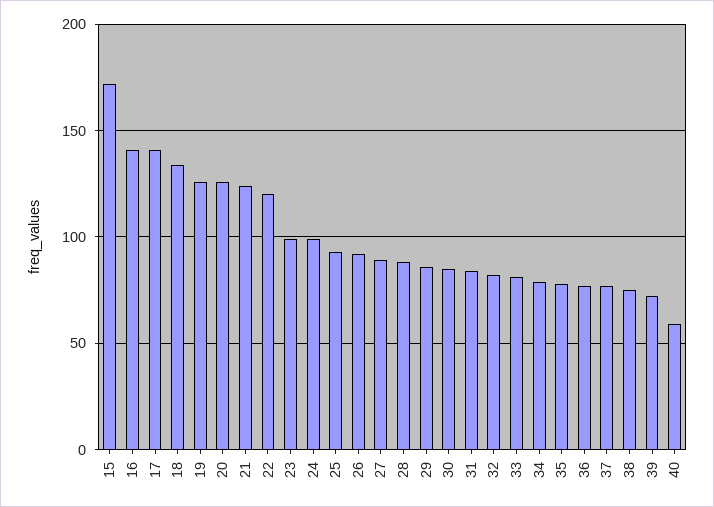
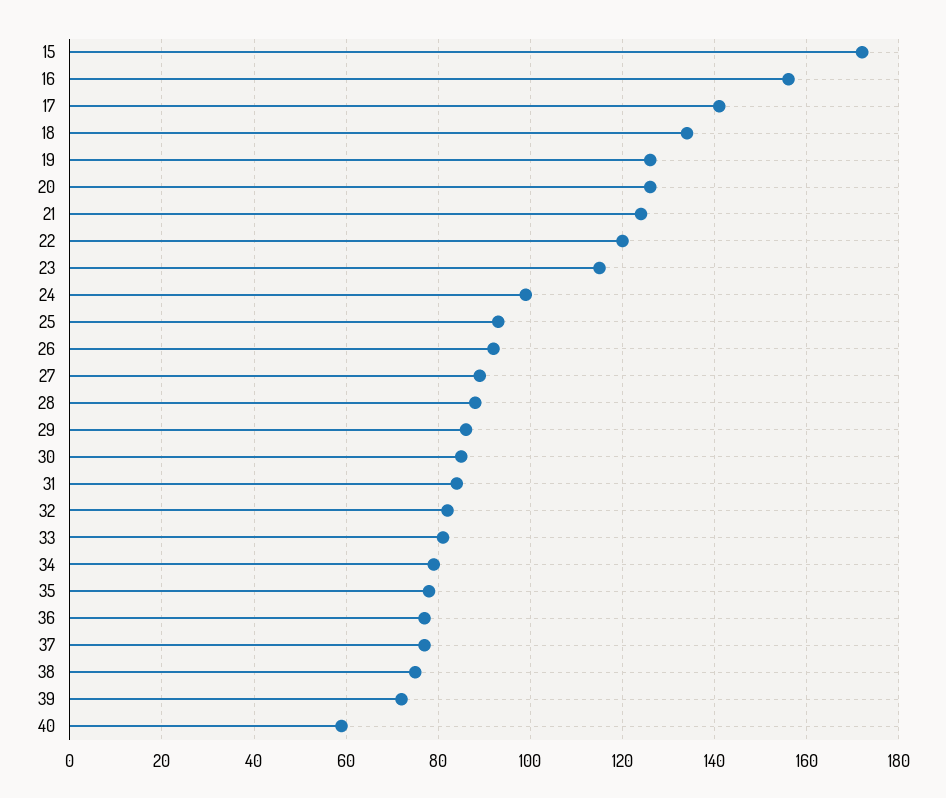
  {
    "15": 170,
-   "16": 140,
+   "16": 155,
    "17": 140,
    "18": 135,
    "19": 125,
    "20": 125,
    "21": 125,
    "22": 120,
-   "23": 100,
+   "23": 115,
    "24": 100,
    "25": 95,
    "26": 90,
    "27": 90,
    "28": 90,
    "29": 85,
    "30": 85,
    "31": 85,
    "32": 80,
    "33": 80,
    "34": 80,
    "35": 80,
    "36": 75,
    "37": 75,
    "38": 75,
    "39": 70,
    "40": 60
  }

